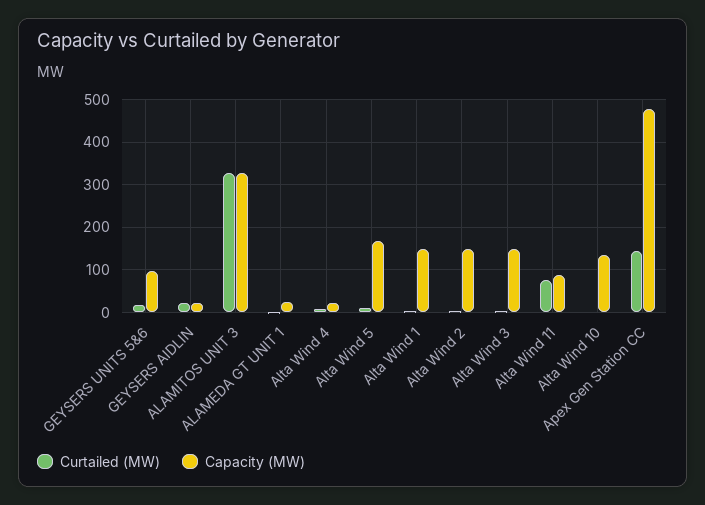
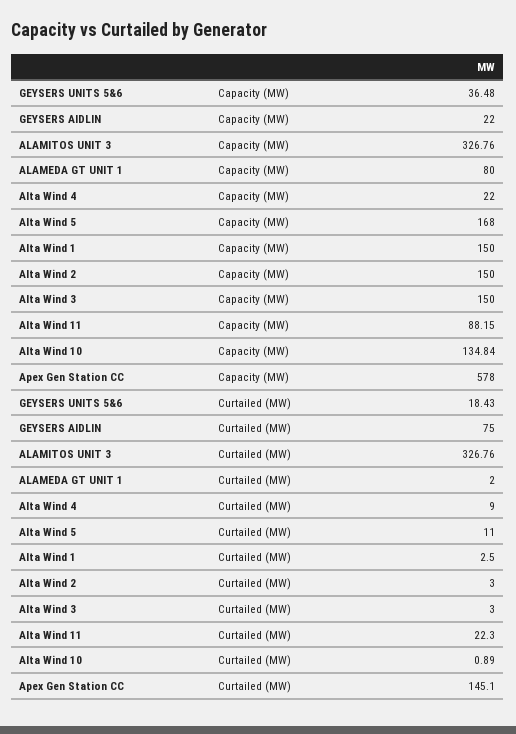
  {
    "Curtailed (MW)": {
      "GEYSERS UNITS 5&6": 18.43,
-     "GEYSERS AIDLIN": 20,
+     "GEYSERS AIDLIN": 75,
      "ALAMITOS UNIT 3": 326.76,
      "ALAMEDA GT UNIT 1": 2,
      "Alta Wind 4": 9,
      "Alta Wind 5": 11,
      "Alta Wind 1": 2.5,
      "Alta Wind 2": 3,
      "Alta Wind 3": 3,
-     "Alta Wind 11": 80,
+     "Alta Wind 11": 22.3,
      "Alta Wind 10": 0.89,
      "Apex Gen Station CC": 145.1
    },
    "Capacity (MW)": {
-     "GEYSERS UNITS 5&6": 100,
+     "GEYSERS UNITS 5&6": 36.48,
      "GEYSERS AIDLIN": 22,
      "ALAMITOS UNIT 3": 326.76,
-     "ALAMEDA GT UNIT 1": 20,
+     "ALAMEDA GT UNIT 1": 80,
      "Alta Wind 4": 22,
      "Alta Wind 5": 168,
      "Alta Wind 1": 150,
      "Alta Wind 2": 150,
      "Alta Wind 3": 150,
      "Alta Wind 11": 88.15,
      "Alta Wind 10": 134.84,
-     "Apex Gen Station CC": 480
+     "Apex Gen Station CC": 578
    }
  }

